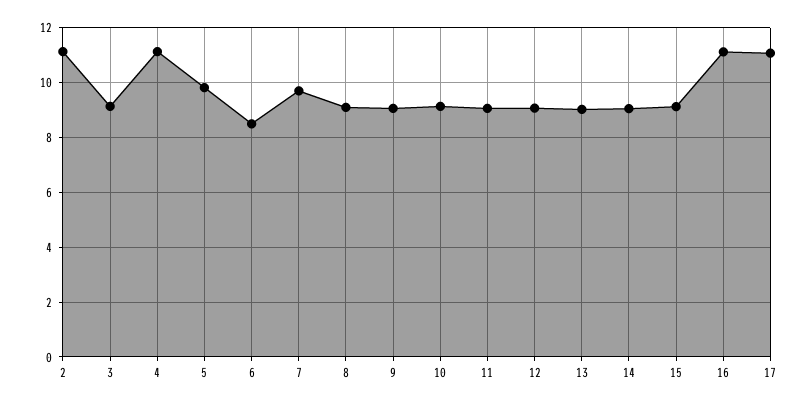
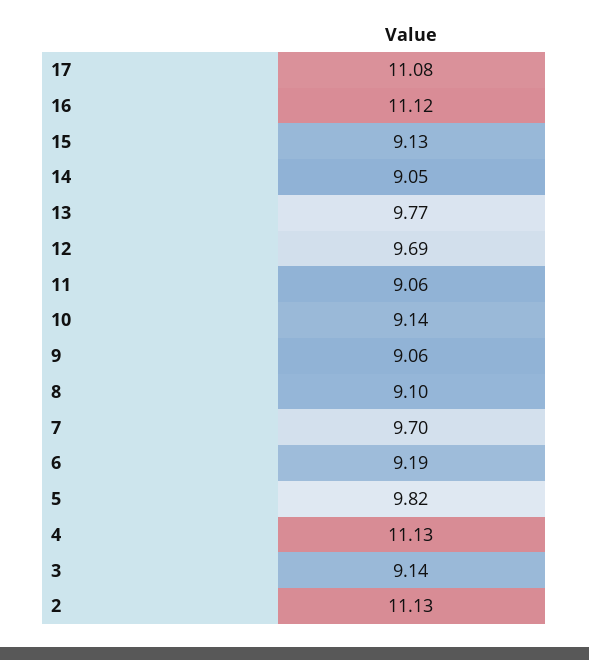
  {
    "2": 11.13,
    "3": 9.14,
    "4": 11.13,
    "5": 9.82,
-   "6": 8.5,
+   "6": 9.19,
    "7": 9.7,
    "8": 9.1,
    "9": 9.06,
    "10": 9.14,
    "11": 9.06,
-   "12": 9,
+   "12": 9.69,
-   "13": 9,
+   "13": 9.77,
    "14": 9.05,
    "15": 9.13,
    "16": 11.12,
    "17": 11.08
  }

